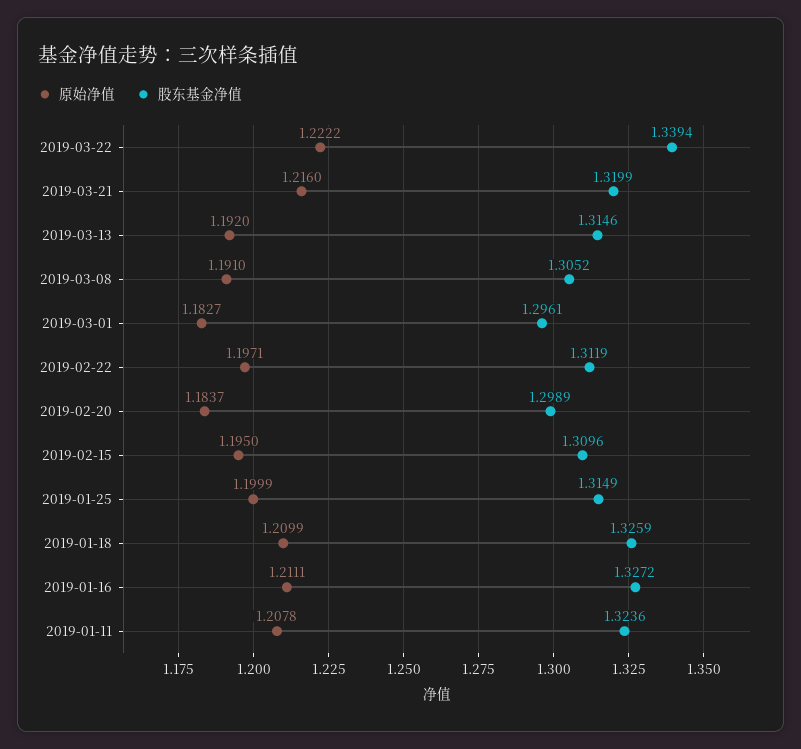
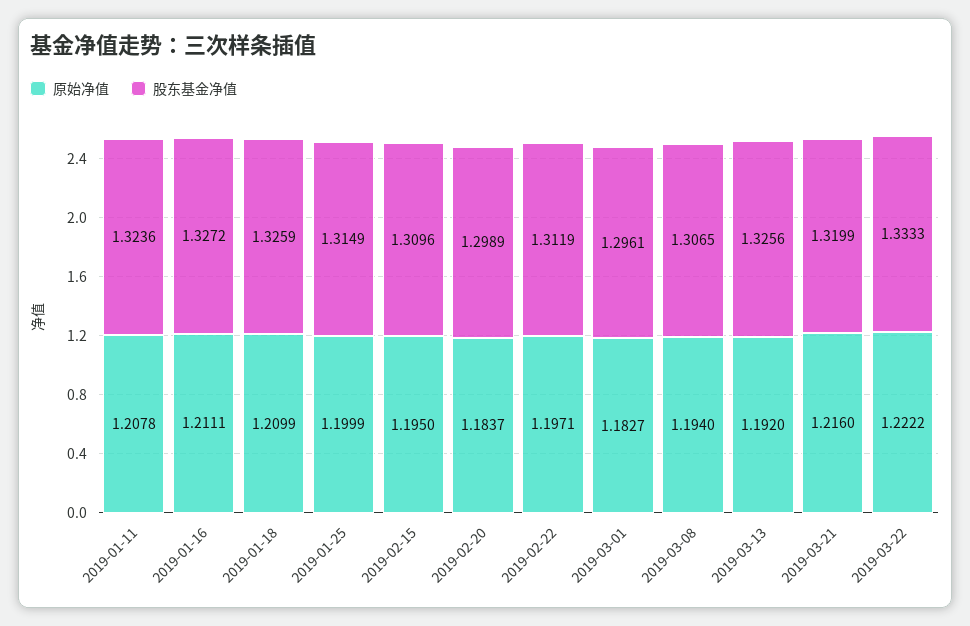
  {
    "原始净值": {
      "2019-03-22": 1.2222,
      "2019-03-21": 1.216,
      "2019-03-13": 1.192,
-     "2019-03-08": 1.191,
+     "2019-03-08": 1.194,
      "2019-03-01": 1.1827,
      "2019-02-22": 1.1971,
      "2019-02-20": 1.1837,
      "2019-02-15": 1.195,
      "2019-01-25": 1.1999,
      "2019-01-18": 1.2099,
      "2019-01-16": 1.2111,
      "2019-01-11": 1.2078
    },
    "股东基金净值": {
-     "2019-03-22": 1.3394,
+     "2019-03-22": 1.3333,
      "2019-03-21": 1.3199,
-     "2019-03-13": 1.3146,
+     "2019-03-13": 1.3256,
-     "2019-03-08": 1.3052,
+     "2019-03-08": 1.3065,
      "2019-03-01": 1.2961,
      "2019-02-22": 1.3119,
      "2019-02-20": 1.2989,
      "2019-02-15": 1.3096,
      "2019-01-25": 1.3149,
      "2019-01-18": 1.3259,
      "2019-01-16": 1.3272,
      "2019-01-11": 1.3236
    }
  }

